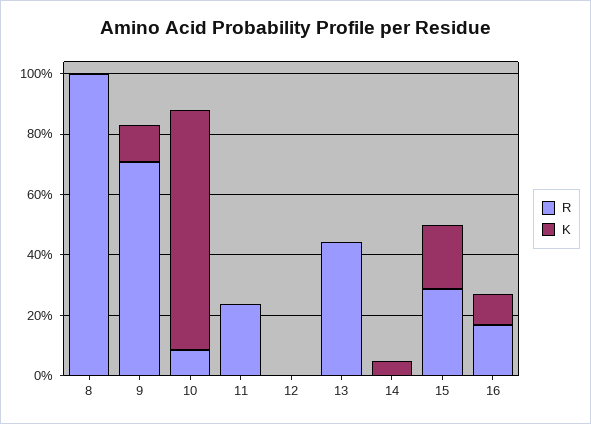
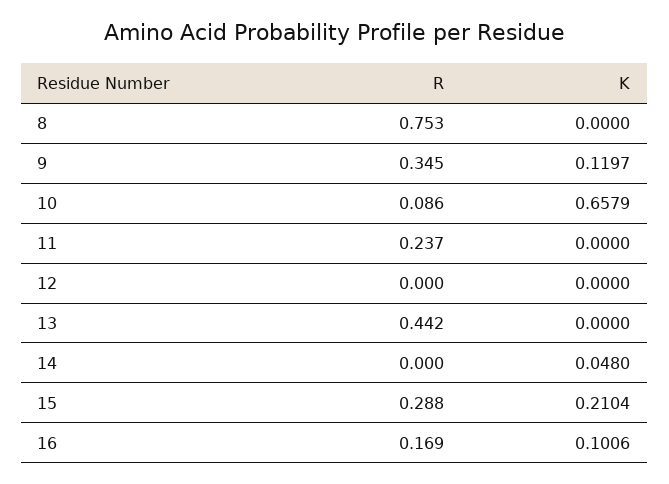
  {
    "R": {
-     "8": 1,
+     "8": 0.753,
-     "9": 0.7,
+     "9": 0.345,
      "10": 0.086,
      "11": 0.237,
      "12": 0,
      "13": 0.442,
      "14": 0,
      "15": 0.288,
      "16": 0.169
    },
    "K": {
      "8": 0,
      "9": 0.1197,
-     "10": 0.8,
+     "10": 0.6579,
      "11": 0,
      "12": 0,
      "13": 0,
      "14": 0.048,
      "15": 0.2104,
      "16": 0.1006
    }
  }

